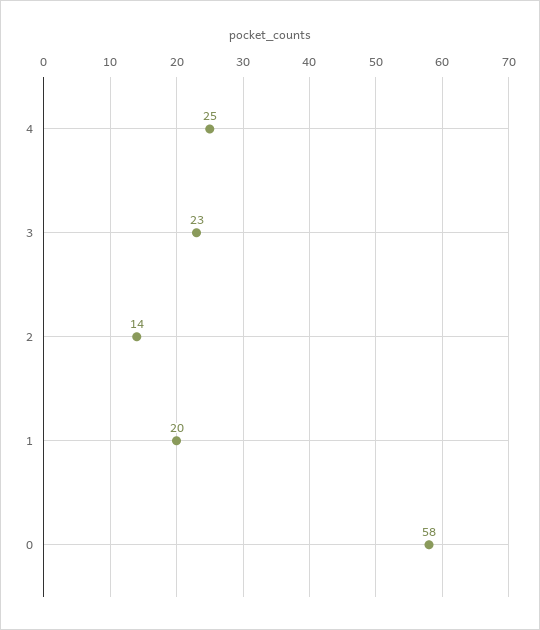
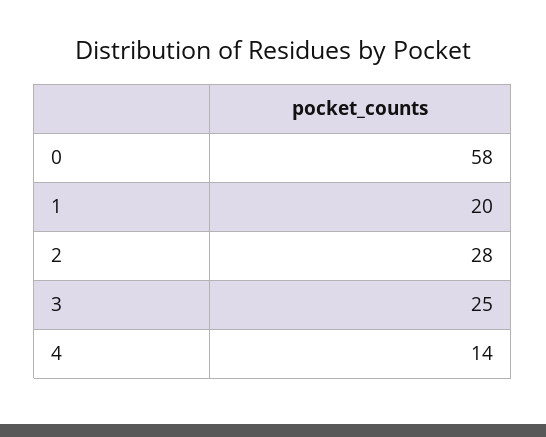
  {
-   "4": 25,
+   "4": 14,
-   "3": 23,
+   "3": 25,
-   "2": 14,
+   "2": 28,
    "1": 20,
    "0": 58
  }

